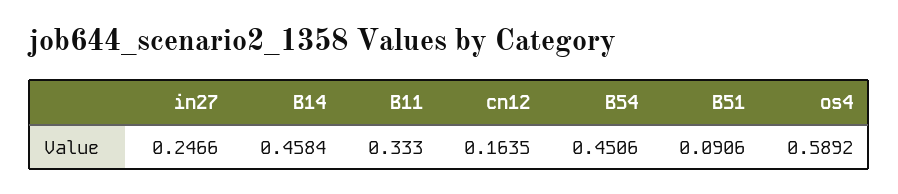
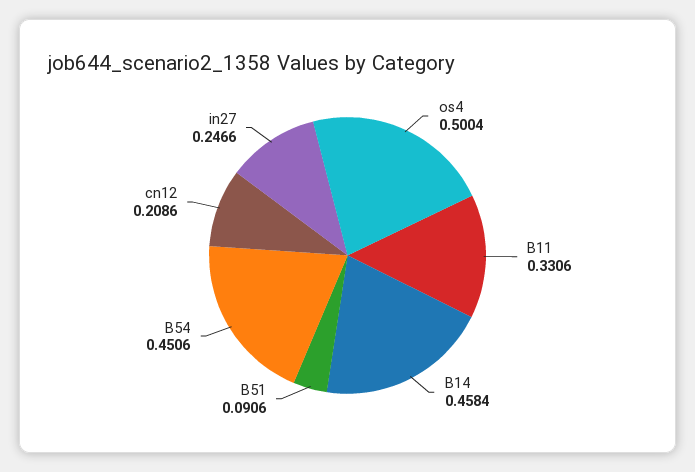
  {
    "in27": 0.2466,
    "B14": 0.4584,
-   "B11": 0.333,
+   "B11": 0.3306,
-   "cn12": 0.1635,
+   "cn12": 0.2086,
    "B54": 0.4506,
    "B51": 0.0906,
-   "os4": 0.5892
+   "os4": 0.5004
  }

